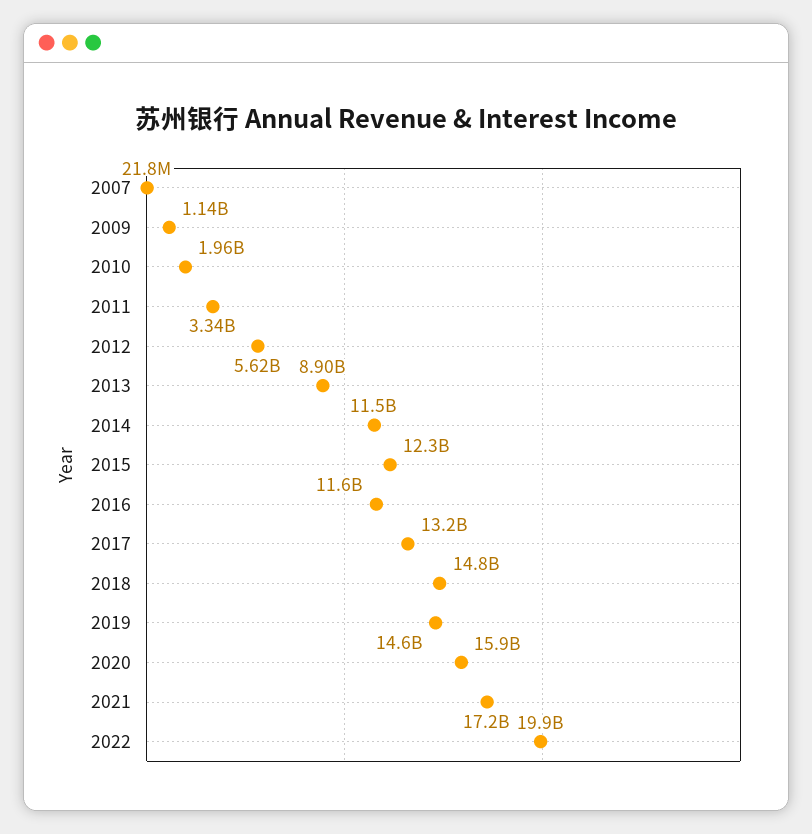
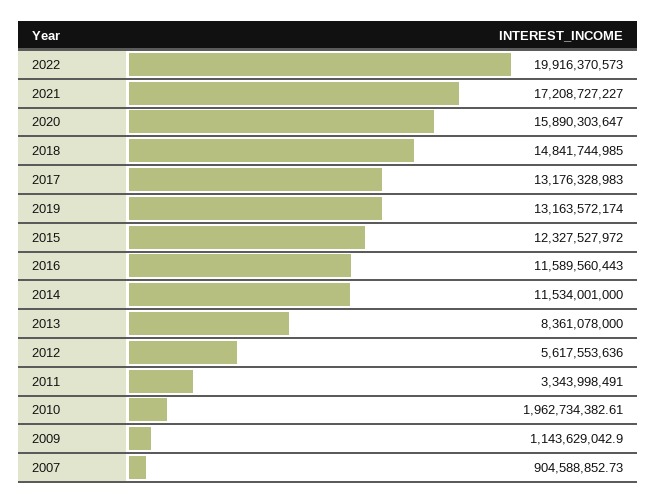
  {
-   "2007": 21800000,
+   "2007": 904588852.73,
    "2009": 1143629042.9,
    "2010": 1962734382.61,
    "2011": 3343998491,
    "2012": 5617553636,
-   "2013": 8900000000,
+   "2013": 8361078000,
    "2014": 11534001000,
    "2015": 12327527972,
    "2016": 11589560443,
    "2017": 13176328983,
    "2018": 14841744985,
-   "2019": 14600000000,
+   "2019": 13163572174,
    "2020": 15890303647,
    "2021": 17208727227,
    "2022": 19916370573
  }

